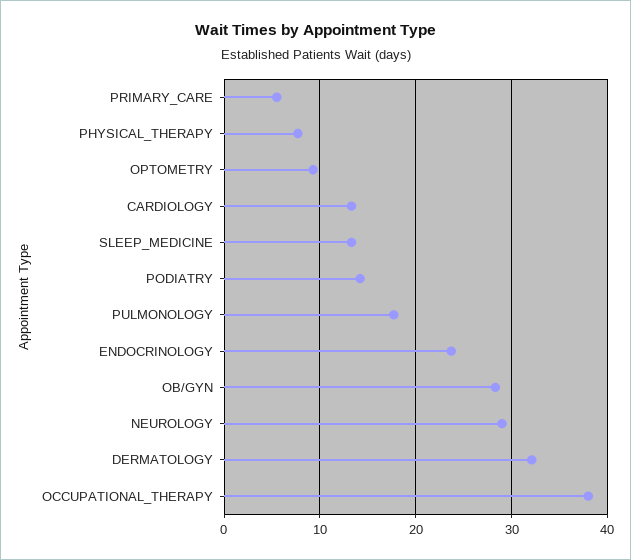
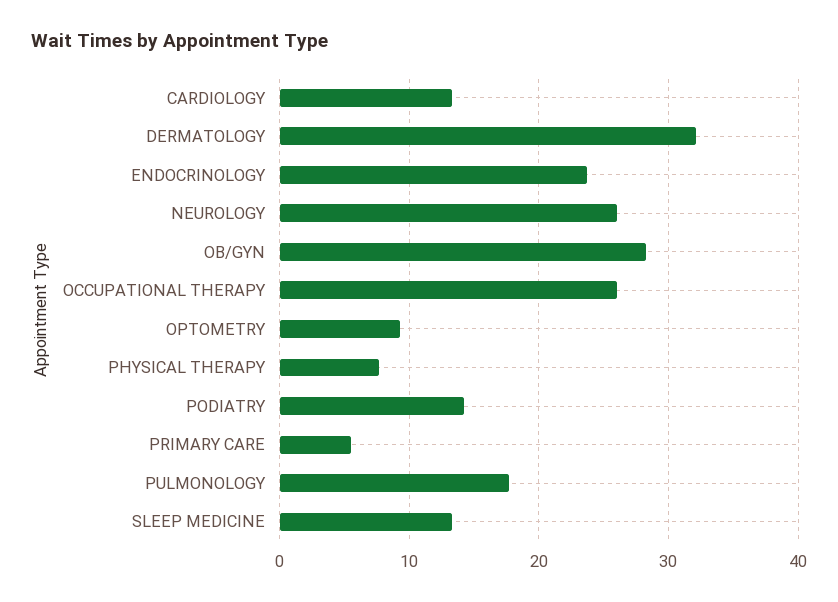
  {
    "PRIMARY_CARE": 6,
    "PHYSICAL_THERAPY": 8,
    "OPTOMETRY": 9,
    "CARDIOLOGY": 13,
    "SLEEP_MEDICINE": 13,
    "PODIATRY": 14,
    "PULMONOLOGY": 18,
    "ENDOCRINOLOGY": 24,
    "OB/GYN": 28,
-   "NEUROLOGY": 29,
+   "NEUROLOGY": 26,
    "DERMATOLOGY": 32,
-   "OCCUPATIONAL_THERAPY": 38
+   "OCCUPATIONAL_THERAPY": 26
  }

